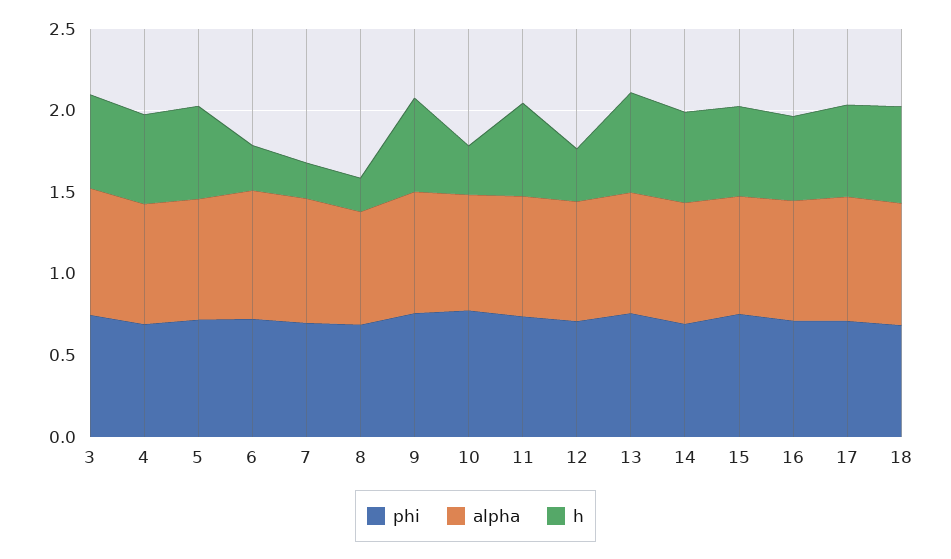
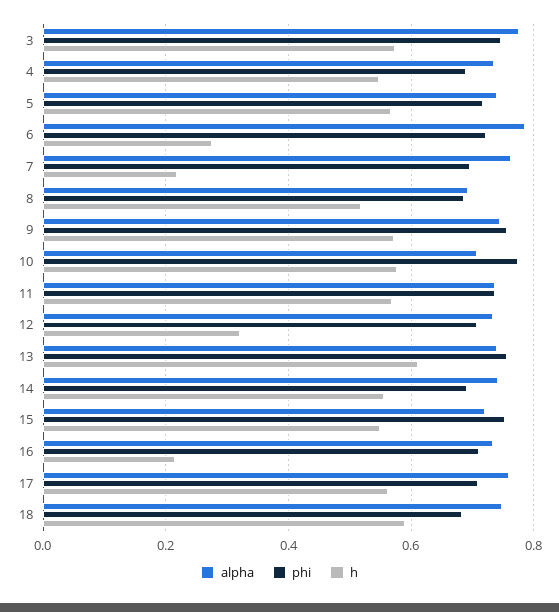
  {
    "phi": {
      "3": 0.74,
      "4": 0.68,
      "5": 0.72,
      "6": 0.72,
      "7": 0.7,
      "8": 0.68,
      "9": 0.76,
      "10": 0.78,
      "11": 0.74,
      "12": 0.7,
      "13": 0.76,
      "14": 0.7,
      "15": 0.76,
      "16": 0.72,
      "17": 0.7,
      "18": 0.68
    },
    "alpha": {
      "3": 0.78,
      "4": 0.74,
      "5": 0.74,
      "6": 0.78,
      "7": 0.76,
      "8": 0.7,
      "9": 0.74,
      "10": 0.7,
      "11": 0.74,
      "12": 0.74,
      "13": 0.74,
      "14": 0.74,
      "15": 0.72,
      "16": 0.74,
      "17": 0.76,
      "18": 0.74
    },
    "h": {
      "3": 0.58,
      "4": 0.54,
      "5": 0.56,
      "6": 0.28,
      "7": 0.22,
-     "8": 0.2,
+     "8": 0.52,
      "9": 0.58,
-     "10": 0.3,
+     "10": 0.58,
      "11": 0.56,
      "12": 0.32,
      "13": 0.62,
      "14": 0.56,
      "15": 0.54,
-     "16": 0.5,
+     "16": 0.22,
      "17": 0.56,
      "18": 0.6
    }
  }

